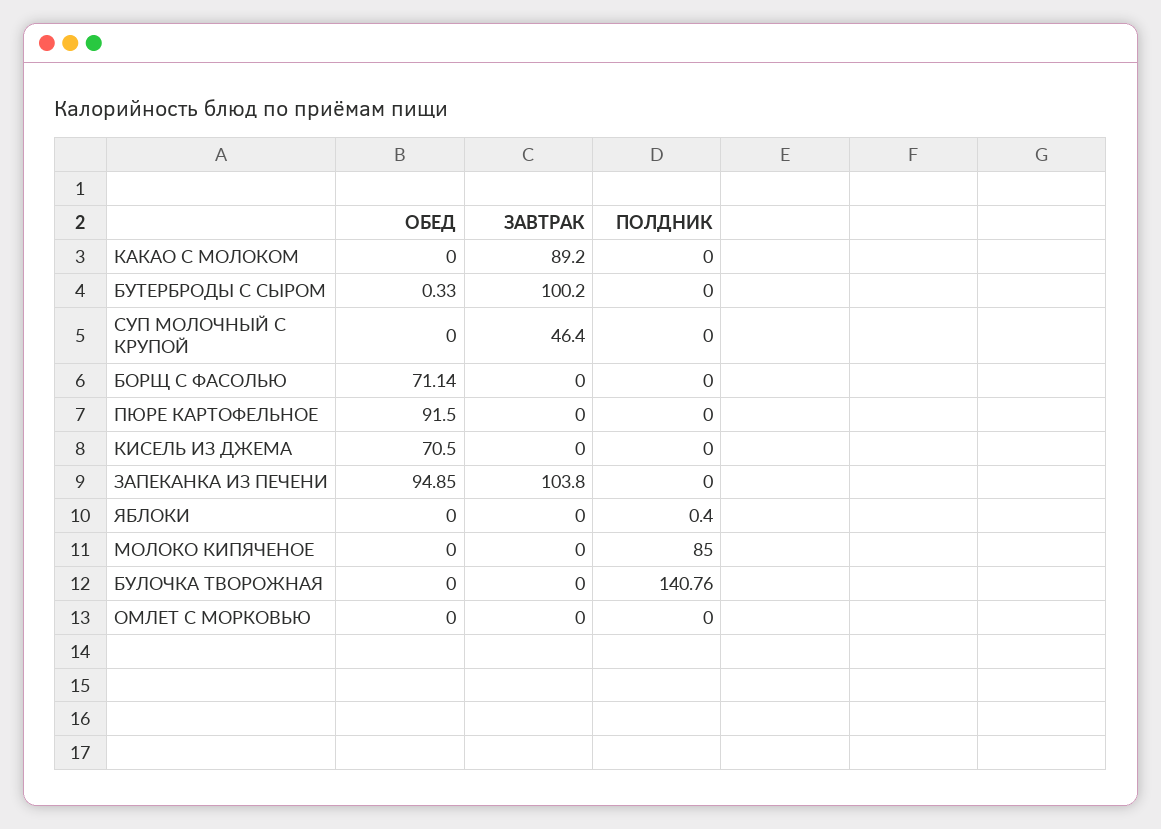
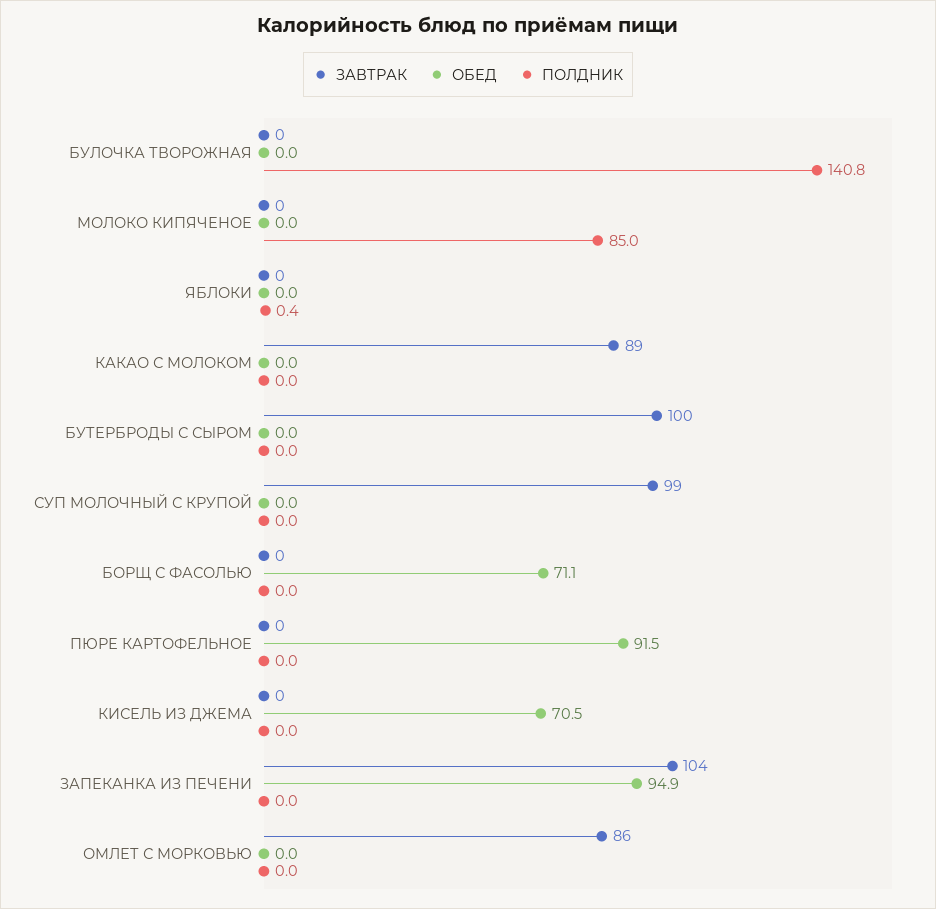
  {
    "ОБЕД": {
      "КАКАО С МОЛОКОМ": 0,
-     "БУТЕРБРОДЫ С СЫРОМ": 0.33,
+     "БУТЕРБРОДЫ С СЫРОМ": 0,
      "СУП МОЛОЧНЫЙ С КРУПОЙ": 0,
      "БОРЩ С ФАСОЛЬЮ": 71.14,
      "ПЮРЕ КАРТОФЕЛЬНОЕ": 91.5,
      "КИСЕЛЬ ИЗ ДЖЕМА": 70.5,
      "ЗАПЕКАНКА ИЗ ПЕЧЕНИ": 94.85,
      "ЯБЛОКИ": 0,
      "МОЛОКО КИПЯЧЕНОЕ": 0,
      "БУЛОЧКА ТВОРОЖНАЯ": 0,
      "ОМЛЕТ С МОРКОВЬЮ": 0
    },
    "ЗАВТРАК": {
      "КАКАО С МОЛОКОМ": 89.2,
      "БУТЕРБРОДЫ С СЫРОМ": 100.2,
-     "СУП МОЛОЧНЫЙ С КРУПОЙ": 46.4,
+     "СУП МОЛОЧНЫЙ С КРУПОЙ": 99,
      "БОРЩ С ФАСОЛЬЮ": 0,
      "ПЮРЕ КАРТОФЕЛЬНОЕ": 0,
      "КИСЕЛЬ ИЗ ДЖЕМА": 0,
      "ЗАПЕКАНКА ИЗ ПЕЧЕНИ": 103.8,
      "ЯБЛОКИ": 0,
      "МОЛОКО КИПЯЧЕНОЕ": 0,
      "БУЛОЧКА ТВОРОЖНАЯ": 0,
-     "ОМЛЕТ С МОРКОВЬЮ": 0
+     "ОМЛЕТ С МОРКОВЬЮ": 86
    },
    "ПОЛДНИК": {
      "КАКАО С МОЛОКОМ": 0,
      "БУТЕРБРОДЫ С СЫРОМ": 0,
      "СУП МОЛОЧНЫЙ С КРУПОЙ": 0,
      "БОРЩ С ФАСОЛЬЮ": 0,
      "ПЮРЕ КАРТОФЕЛЬНОЕ": 0,
      "КИСЕЛЬ ИЗ ДЖЕМА": 0,
      "ЗАПЕКАНКА ИЗ ПЕЧЕНИ": 0,
      "ЯБЛОКИ": 0.4,
      "МОЛОКО КИПЯЧЕНОЕ": 85,
      "БУЛОЧКА ТВОРОЖНАЯ": 140.76,
      "ОМЛЕТ С МОРКОВЬЮ": 0
    }
  }

